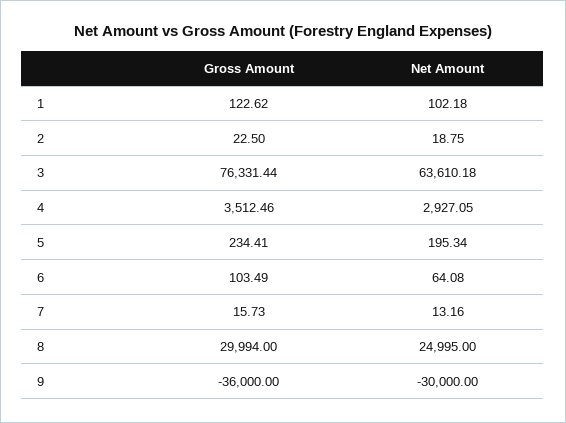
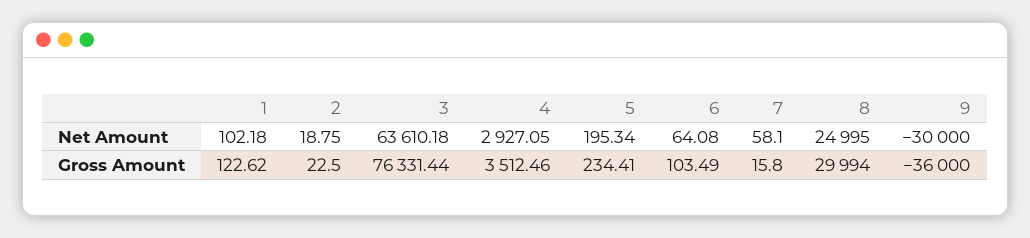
  {
    "Gross Amount": {
      "1": 122.62,
      "2": 22.5,
      "3": 76331.44,
      "4": 3512.46,
      "5": 234.41,
      "6": 103.49,
-     "7": 15.73,
+     "7": 15.8,
      "8": 29994,
      "9": -36000
    },
    "Net Amount": {
      "1": 102.18,
      "2": 18.75,
      "3": 63610.18,
      "4": 2927.05,
      "5": 195.34,
      "6": 64.08,
-     "7": 13.16,
+     "7": 58.1,
      "8": 24995,
      "9": -30000
    }
  }

